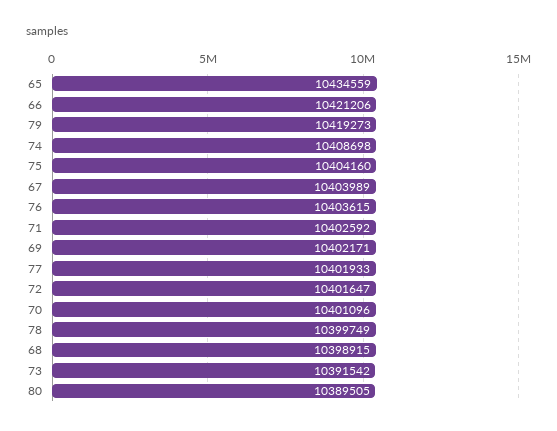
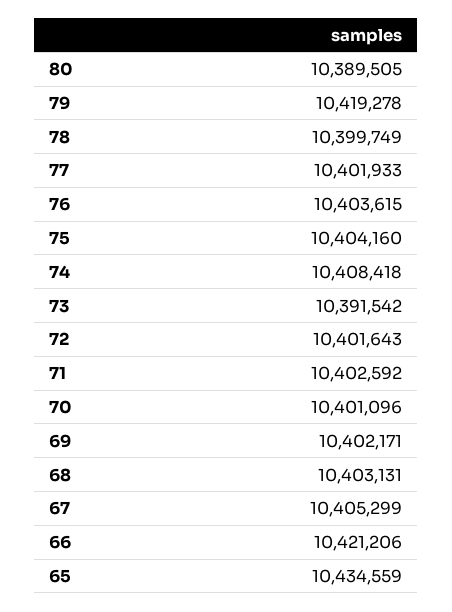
  {
    "65": 10434559,
    "66": 10421206,
-   "79": 10419273,
+   "79": 10419278,
-   "74": 10408698,
+   "74": 10408418,
    "75": 10404160,
-   "67": 10403989,
+   "67": 10405299,
    "76": 10403615,
    "71": 10402592,
    "69": 10402171,
    "77": 10401933,
-   "72": 10401647,
+   "72": 10401643,
    "70": 10401096,
    "78": 10399749,
-   "68": 10398915,
+   "68": 10403131,
    "73": 10391542,
    "80": 10389505
  }

